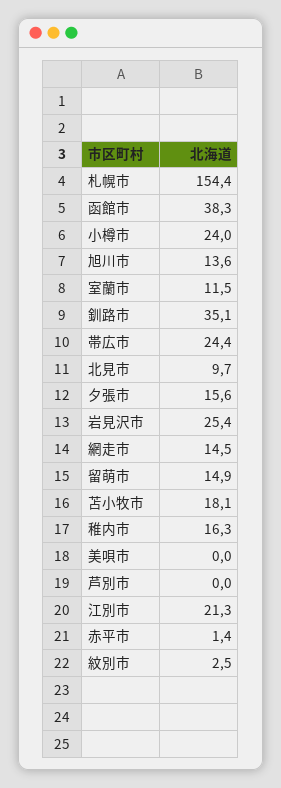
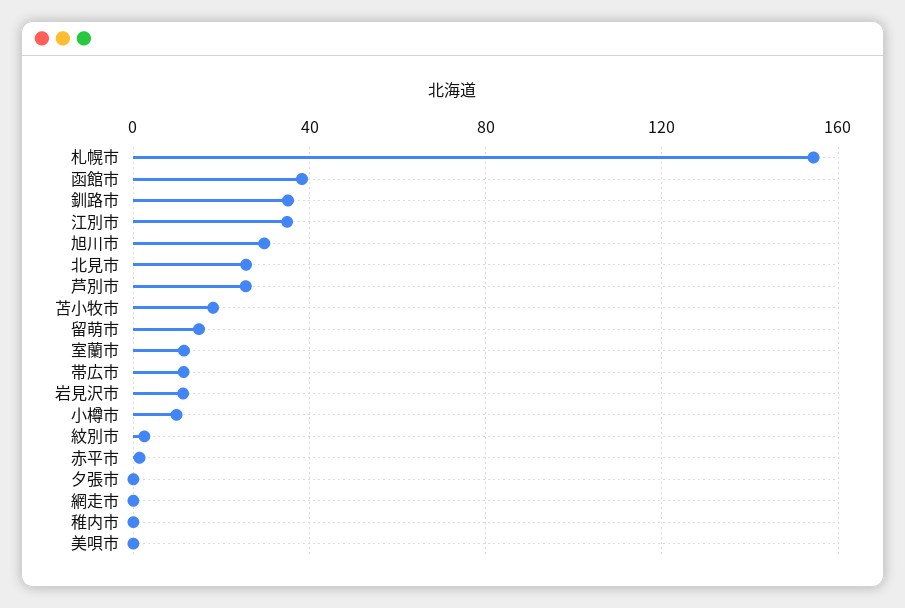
  {
    "札幌市": 154.4,
    "函館市": 38.3,
-   "小樽市": 24,
+   "小樽市": 10,
-   "旭川市": 13.6,
+   "旭川市": 30,
    "室蘭市": 11.5,
    "釧路市": 35.1,
-   "帯広市": 24.4,
+   "帯広市": 10,
-   "北見市": 9.7,
+   "北見市": 25,
-   "夕張市": 15.6,
+   "夕張市": 0,
-   "岩見沢市": 25.4,
+   "岩見沢市": 10,
-   "網走市": 14.5,
+   "網走市": 0,
    "留萌市": 14.9,
    "苫小牧市": 18.1,
-   "稚内市": 16.3,
+   "稚内市": 0,
    "美唄市": 0,
-   "芦別市": 0,
+   "芦別市": 25,
-   "江別市": 21.3,
+   "江別市": 35,
    "赤平市": 1.4,
    "紋別市": 2.5
  }

